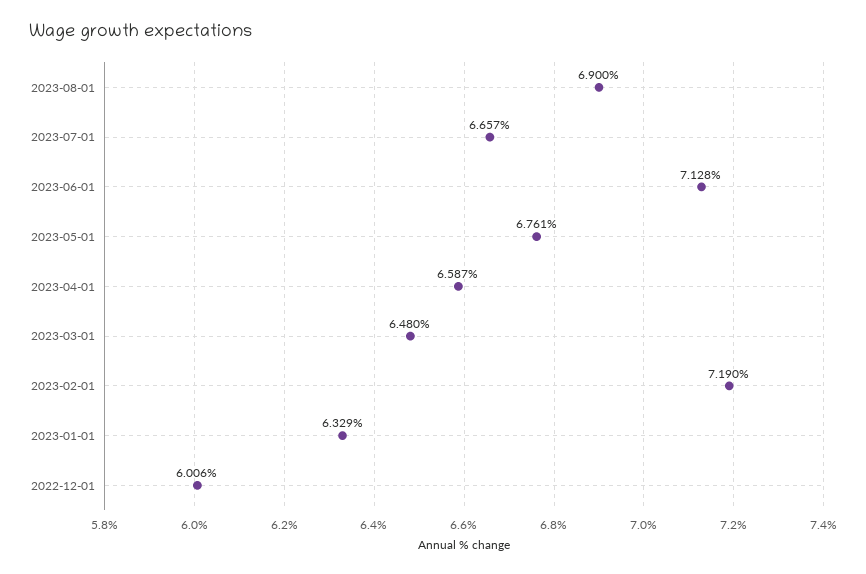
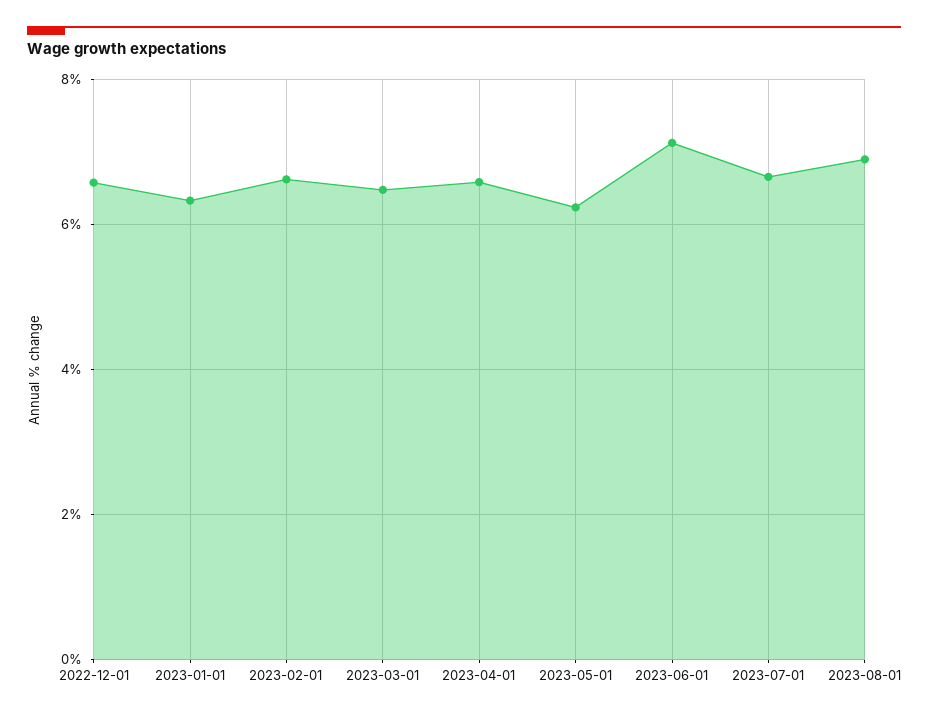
  {
    "2023-08-01": 6.9,
    "2023-07-01": 6.657,
    "2023-06-01": 7.128,
-   "2023-05-01": 6.761,
+   "2023-05-01": 6.2,
    "2023-04-01": 6.587,
    "2023-03-01": 6.48,
-   "2023-02-01": 7.19,
+   "2023-02-01": 6.6,
    "2023-01-01": 6.329,
-   "2022-12-01": 6.006
+   "2022-12-01": 6.6
  }

